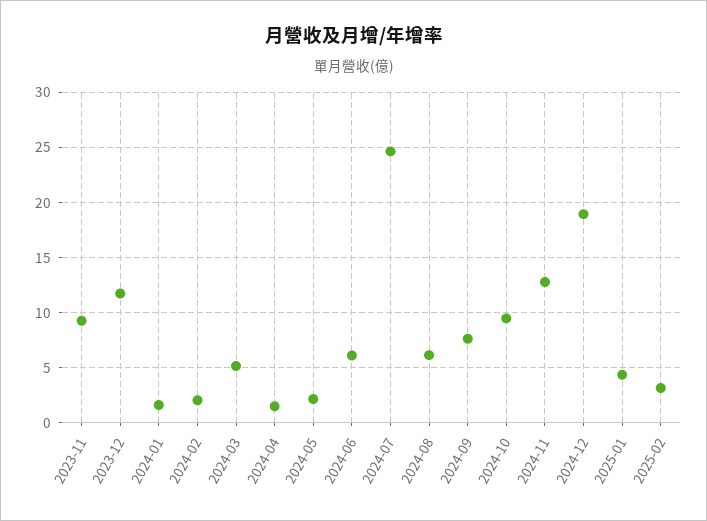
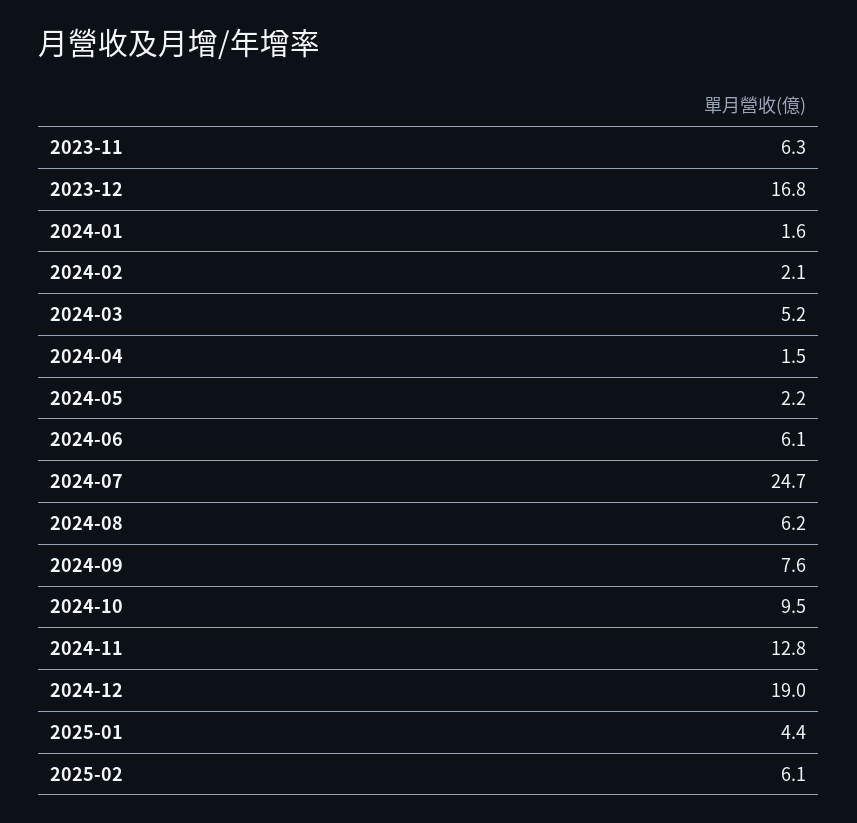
  {
-   "2023-11": 9,
+   "2023-11": 6.3,
-   "2023-12": 12,
+   "2023-12": 16.8,
    "2024-01": 1.6,
    "2024-02": 2.1,
    "2024-03": 5.2,
    "2024-04": 1.5,
    "2024-05": 2.2,
    "2024-06": 6.1,
    "2024-07": 24.7,
    "2024-08": 6.2,
    "2024-09": 7.6,
    "2024-10": 9.5,
    "2024-11": 12.8,
    "2024-12": 19,
    "2025-01": 4.4,
-   "2025-02": 3
+   "2025-02": 6.1
  }

